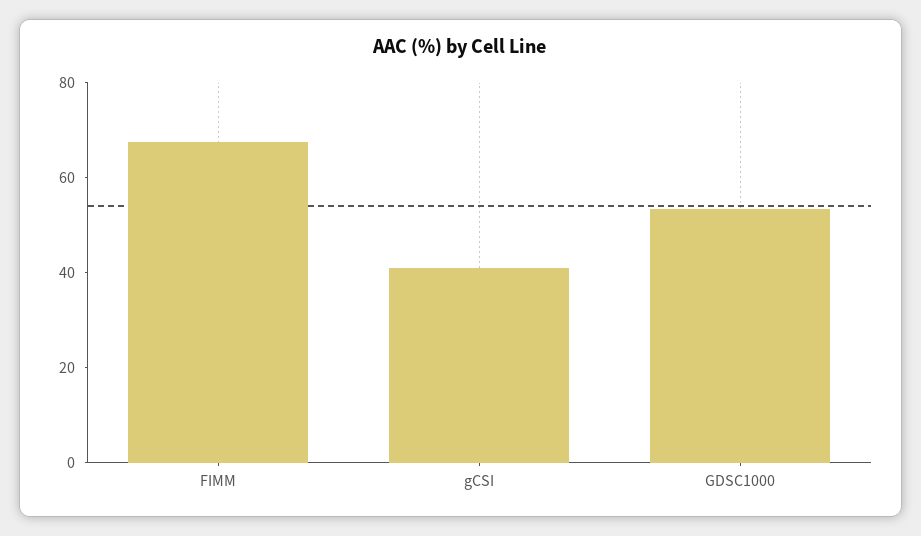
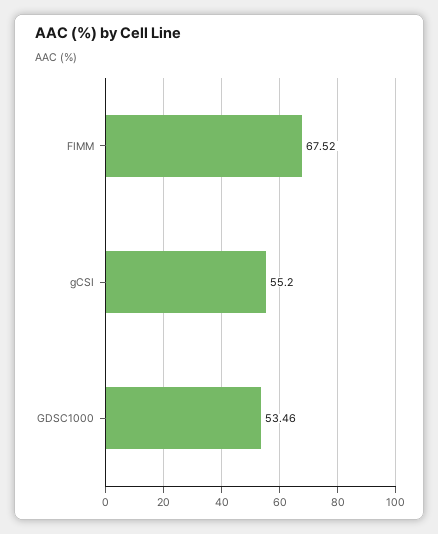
  {
    "FIMM": 67.52,
-   "gCSI": 40,
+   "gCSI": 55.2,
    "GDSC1000": 53.46
  }

